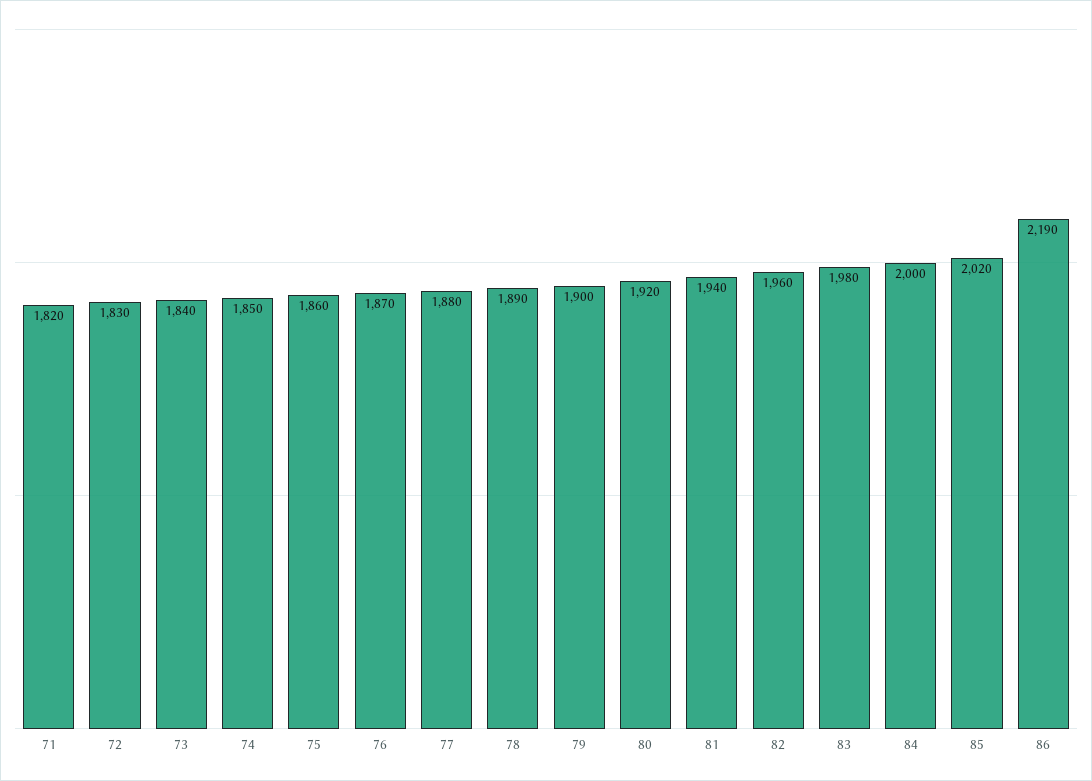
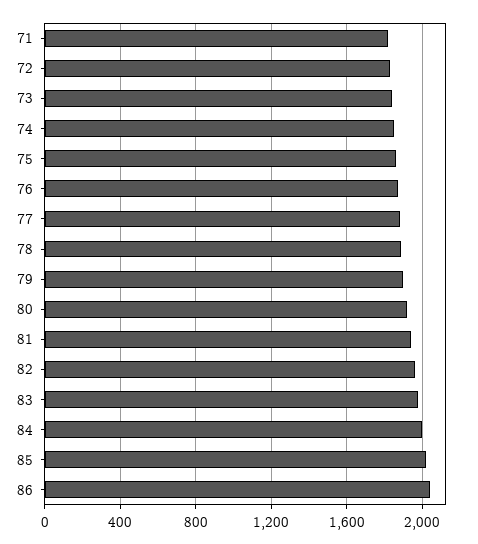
  {
    "71": 1820,
    "72": 1830,
    "73": 1840,
    "74": 1850,
    "75": 1860,
    "76": 1870,
    "77": 1880,
    "78": 1890,
    "79": 1900,
    "80": 1920,
    "81": 1940,
    "82": 1960,
    "83": 1980,
    "84": 2000,
    "85": 2020,
-   "86": 2190
+   "86": 2050
  }

